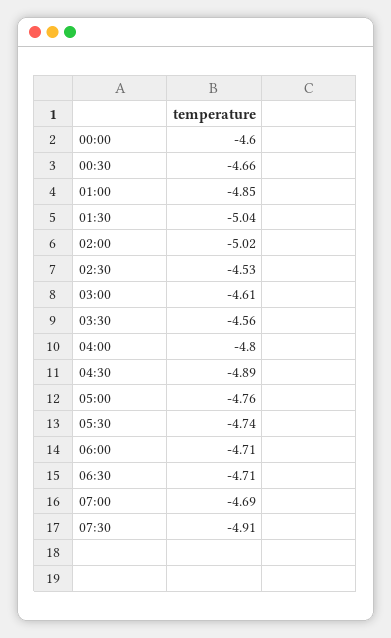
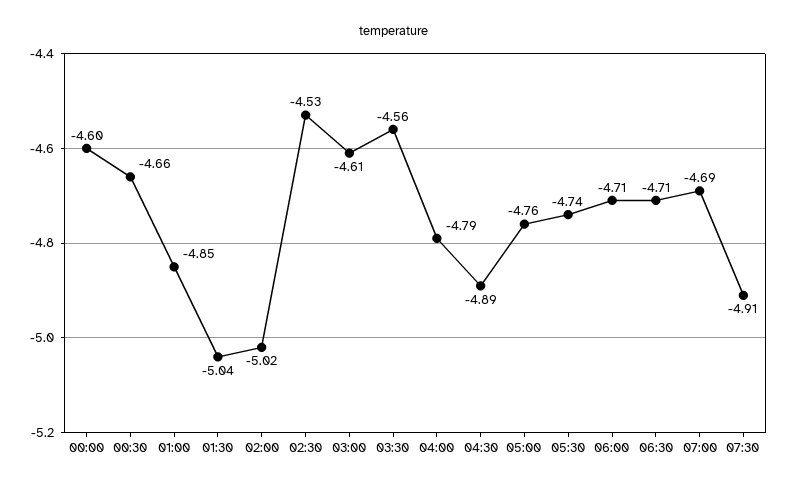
  {
    "00:00": -4.6,
    "00:30": -4.66,
    "01:00": -4.85,
    "01:30": -5.04,
    "02:00": -5.02,
    "02:30": -4.53,
    "03:00": -4.61,
    "03:30": -4.56,
-   "04:00": -4.8,
+   "04:00": -4.79,
    "04:30": -4.89,
    "05:00": -4.76,
    "05:30": -4.74,
    "06:00": -4.71,
    "06:30": -4.71,
    "07:00": -4.69,
    "07:30": -4.91
  }

